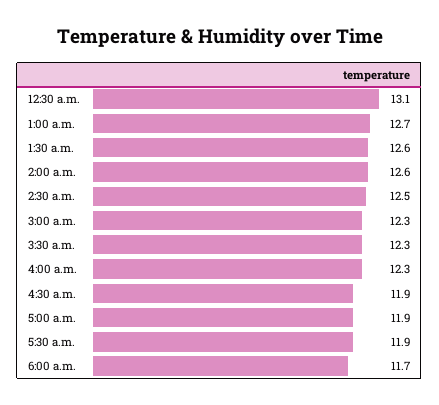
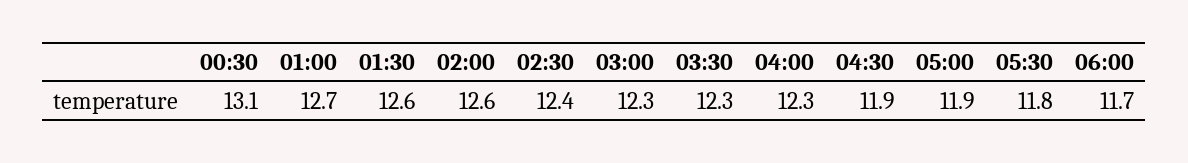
  {
    "12:30 a.m.": 13.1,
    "1:00 a.m.": 12.7,
    "1:30 a.m.": 12.6,
    "2:00 a.m.": 12.6,
-   "2:30 a.m.": 12.5,
+   "2:30 a.m.": 12.4,
    "3:00 a.m.": 12.3,
    "3:30 a.m.": 12.3,
    "4:00 a.m.": 12.3,
    "4:30 a.m.": 11.9,
    "5:00 a.m.": 11.9,
-   "5:30 a.m.": 11.9,
+   "5:30 a.m.": 11.8,
    "6:00 a.m.": 11.7
  }

